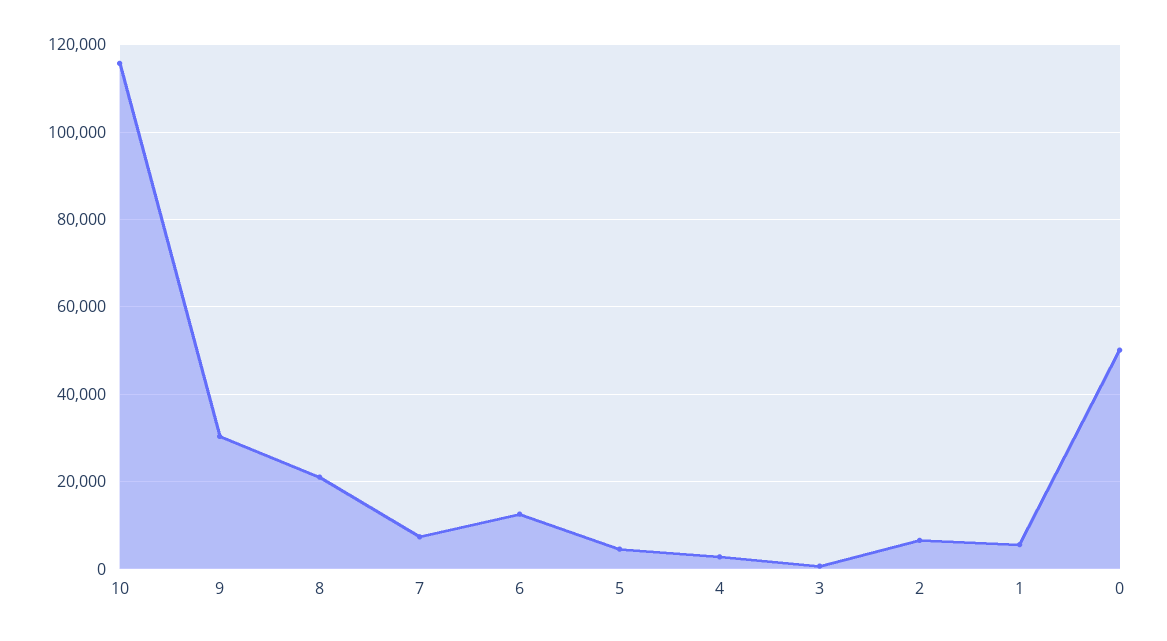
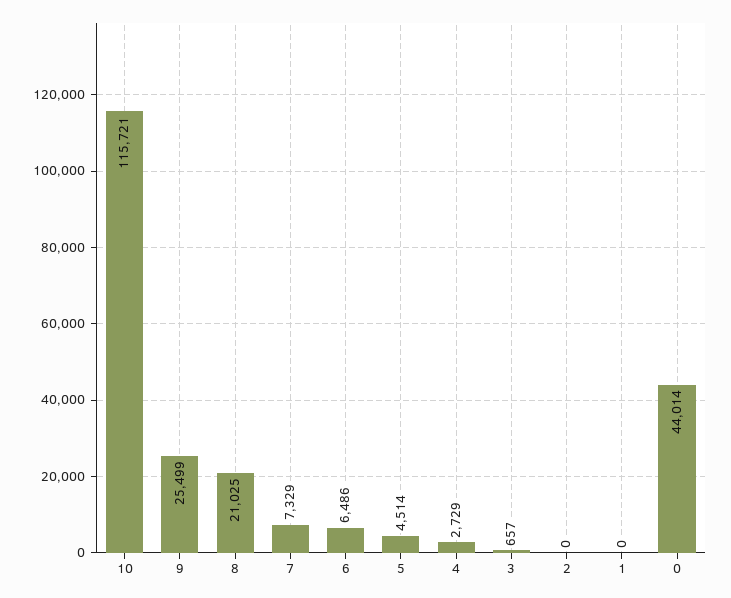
  {
    "10": 115721,
-   "9": 30000,
+   "9": 25499,
    "8": 21025,
    "7": 7329,
-   "6": 12000,
+   "6": 6486,
    "5": 4514,
    "4": 2729,
    "3": 657,
-   "2": 6000,
+   "2": 0,
-   "1": 6000,
+   "1": 0,
-   "0": 50000
+   "0": 44014
  }

